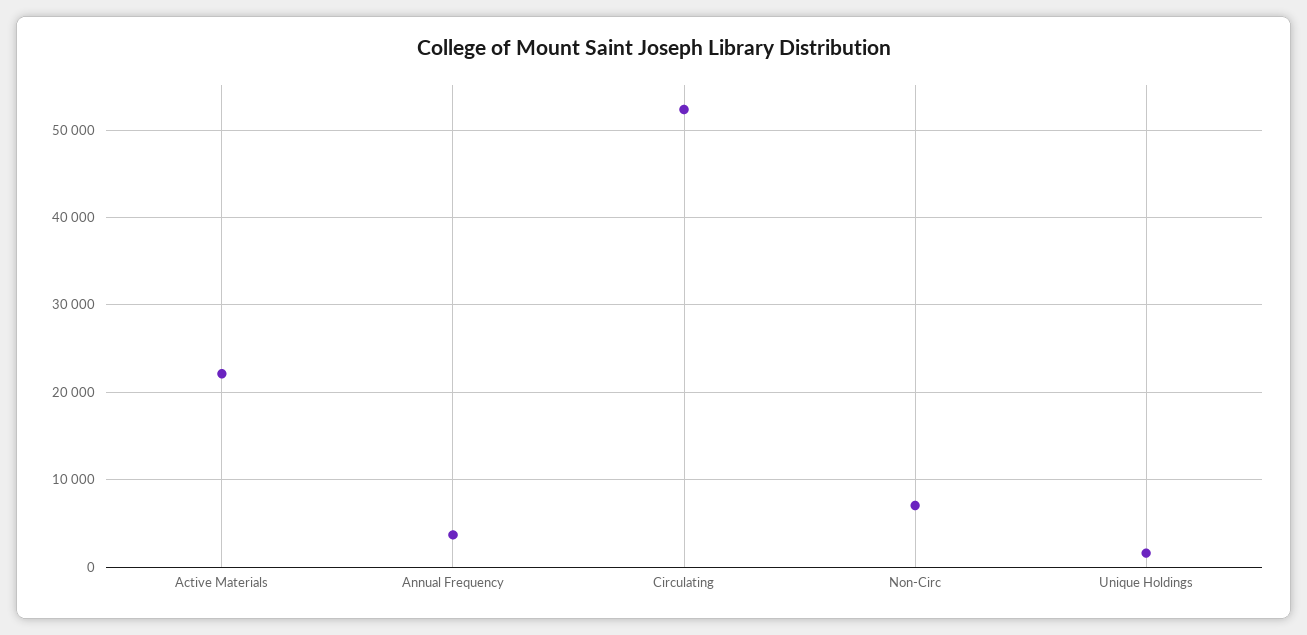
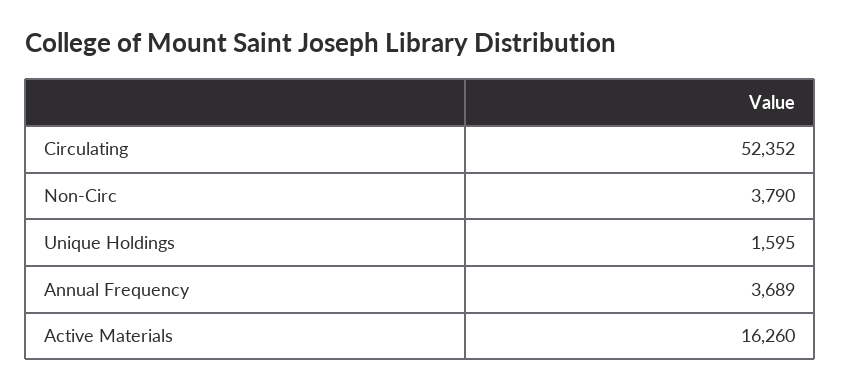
  {
-   "Active Materials": 22000,
+   "Active Materials": 16260,
    "Annual Frequency": 3689,
    "Circulating": 52352,
-   "Non-Circ": 7000,
+   "Non-Circ": 3790,
    "Unique Holdings": 1595
  }

